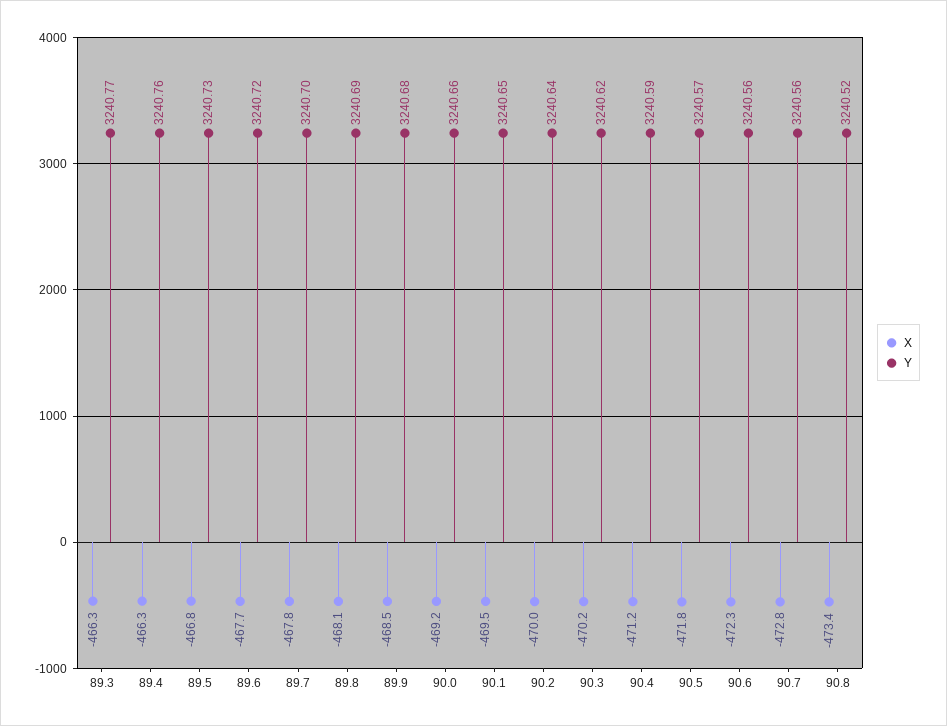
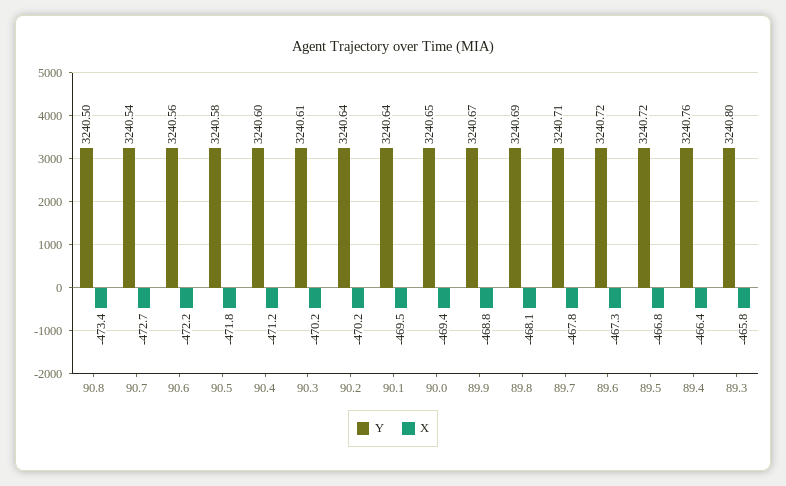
  {
    "X": {
-     "89.3": -466.3,
+     "89.3": -465.8,
-     "89.4": -466.3,
+     "89.4": -466.4,
      "89.5": -466.8,
-     "89.6": -467.7,
+     "89.6": -467.3,
      "89.7": -467.8,
      "89.8": -468.1,
-     "89.9": -468.5,
+     "89.9": -468.8,
-     "90.0": -469.2,
+     "90.0": -469.4,
      "90.1": -469.5,
-     "90.2": -470,
+     "90.2": -470.2,
      "90.3": -470.2,
      "90.4": -471.2,
      "90.5": -471.8,
-     "90.6": -472.3,
+     "90.6": -472.2,
-     "90.7": -472.8,
+     "90.7": -472.7,
      "90.8": -473.4
    },
    "Y": {
-     "89.3": 3240.77,
+     "89.3": 3240.8,
      "89.4": 3240.76,
-     "89.5": 3240.73,
+     "89.5": 3240.72,
      "89.6": 3240.72,
-     "89.7": 3240.7,
+     "89.7": 3240.71,
      "89.8": 3240.69,
-     "89.9": 3240.68,
+     "89.9": 3240.67,
-     "90.0": 3240.66,
+     "90.0": 3240.65,
-     "90.1": 3240.65,
+     "90.1": 3240.64,
      "90.2": 3240.64,
-     "90.3": 3240.62,
+     "90.3": 3240.61,
-     "90.4": 3240.59,
+     "90.4": 3240.6,
-     "90.5": 3240.57,
+     "90.5": 3240.58,
      "90.6": 3240.56,
-     "90.7": 3240.56,
+     "90.7": 3240.54,
-     "90.8": 3240.52
+     "90.8": 3240.5
    }
  }

